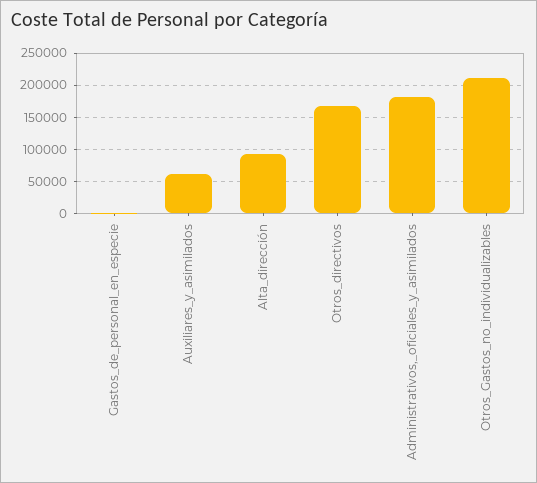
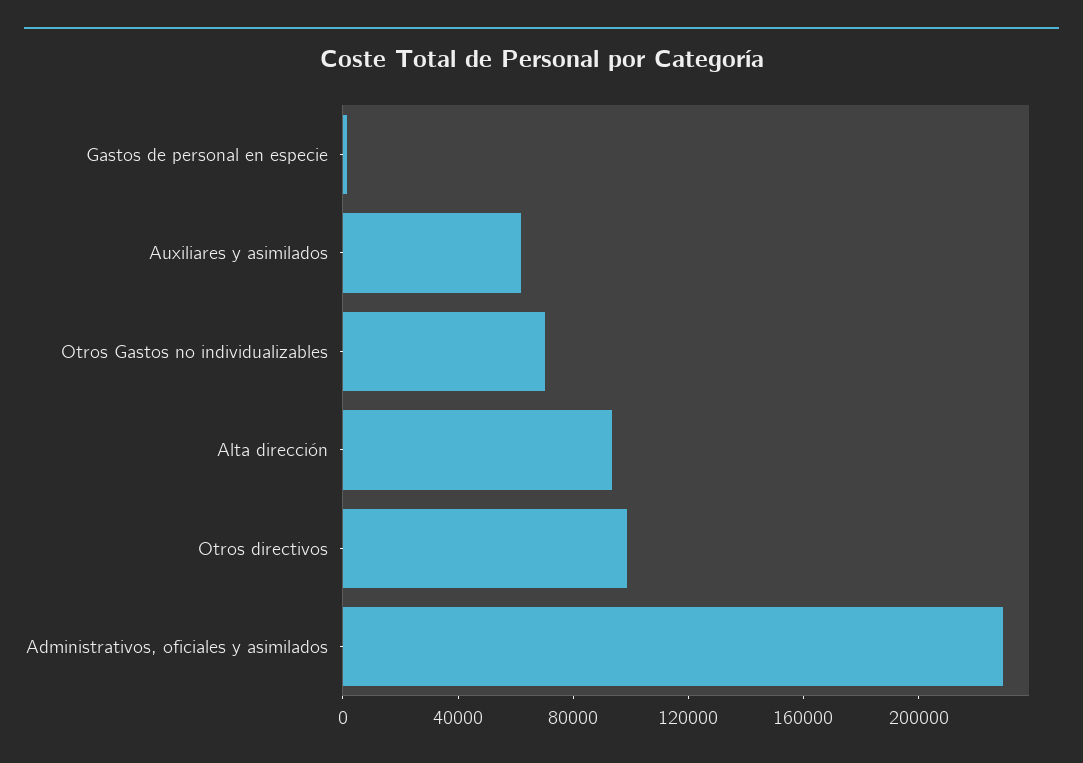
  {
    "Gastos_de_personal_en_especie": 0,
    "Auxiliares_y_asimilados": 60000,
    "Alta_dirección": 90000,
-   "Otros_directivos": 170000,
+   "Otros_directivos": 100000,
-   "Administrativos,_oficiales_y_asimilados": 180000,
+   "Administrativos,_oficiales_y_asimilados": 230000,
-   "Otros_Gastos_no_individualizables": 210000
+   "Otros_Gastos_no_individualizables": 70000
  }

